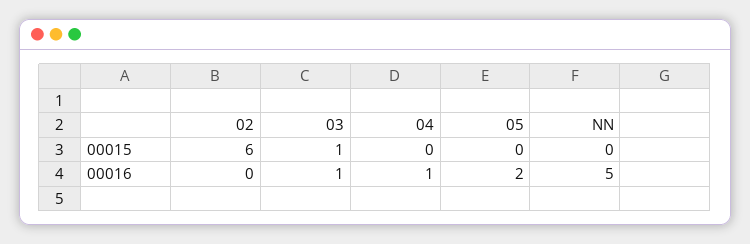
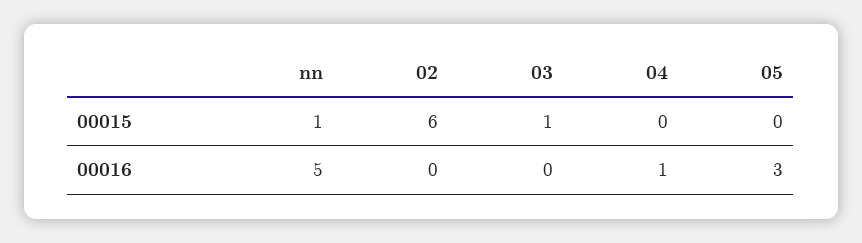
  {
    "02": {
      "00015": 6,
      "00016": 0
    },
    "03": {
      "00015": 1,
-     "00016": 1
+     "00016": 0
    },
    "04": {
      "00015": 0,
      "00016": 1
    },
    "05": {
      "00015": 0,
-     "00016": 2
+     "00016": 3
    },
    "NN": {
-     "00015": 0,
+     "00015": 1,
      "00016": 5
    }
  }

